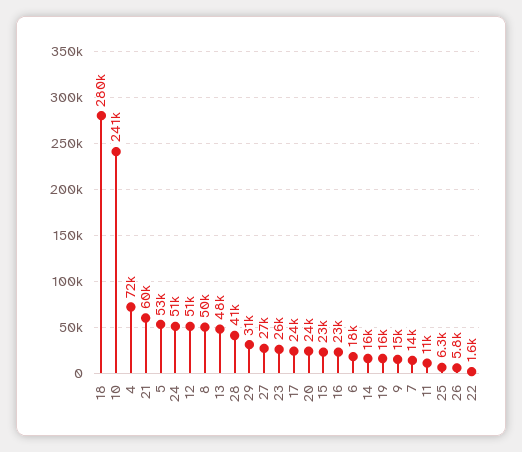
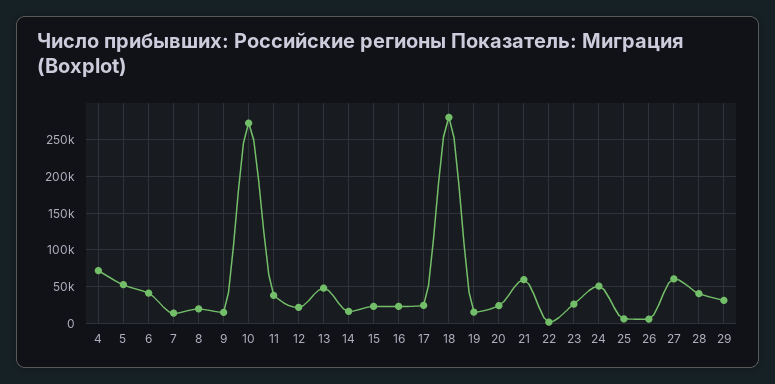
  {
    "18": 280000,
-   "10": 241000,
+   "10": 270000,
    "4": 72000,
    "21": 60000,
    "5": 53000,
    "24": 51000,
-   "12": 51000,
+   "12": 20000,
-   "8": 50000,
+   "8": 20000,
    "13": 48000,
    "28": 41000,
    "29": 31000,
-   "27": 27000,
+   "27": 60000,
    "23": 26000,
    "17": 24000,
    "20": 24000,
    "15": 23000,
    "16": 23000,
-   "6": 18000,
+   "6": 40000,
    "14": 16000,
    "19": 16000,
    "9": 15000,
    "7": 14000,
-   "11": 11000,
+   "11": 40000,
    "25": 6300,
    "26": 5800,
    "22": 1600
  }

